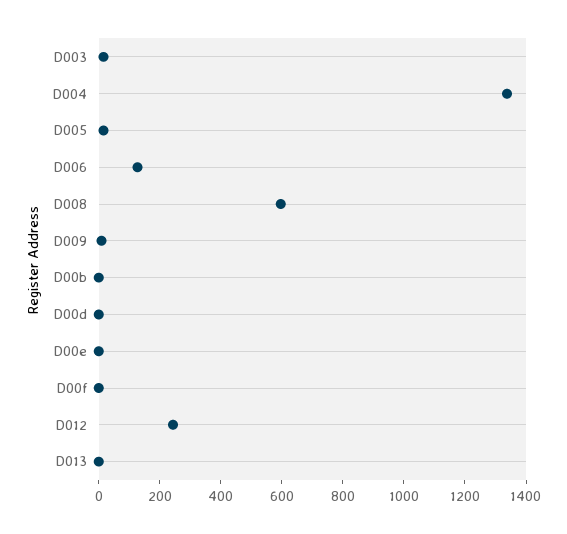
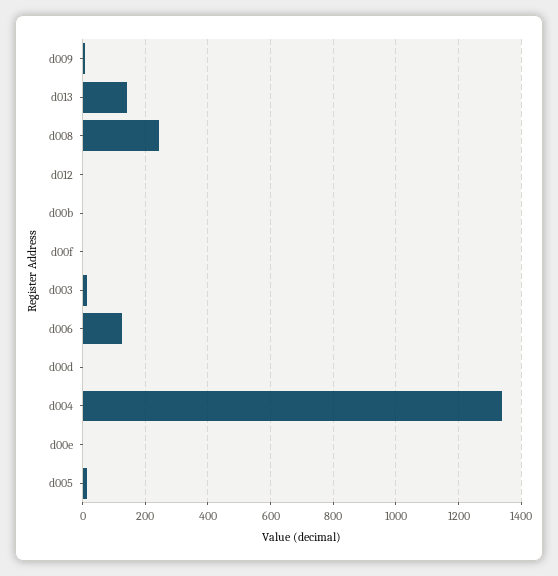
  {
    "D003": 20,
    "D004": 1340,
    "D005": 20,
    "D006": 120,
-   "D008": 600,
+   "D008": 240,
    "D009": 0,
    "D00b": 0,
    "D00d": 0,
    "D00e": 0,
    "D00f": 0,
-   "D012": 250,
+   "D012": 0,
-   "D013": 0
+   "D013": 140
  }

